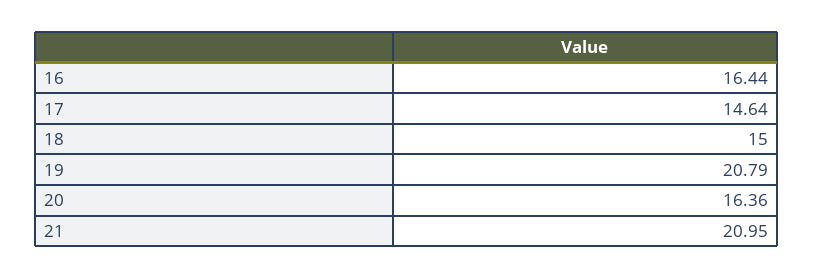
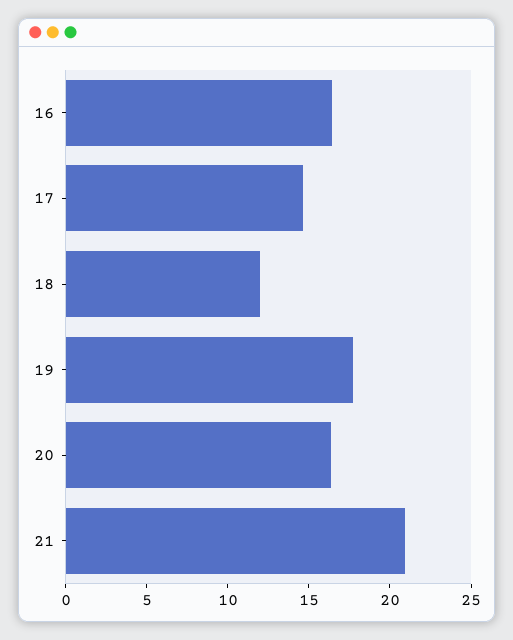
  {
    "16": 16.44,
    "17": 14.64,
-   "18": 15,
+   "18": 12,
-   "19": 20.79,
+   "19": 18,
    "20": 16.36,
    "21": 20.95
  }

